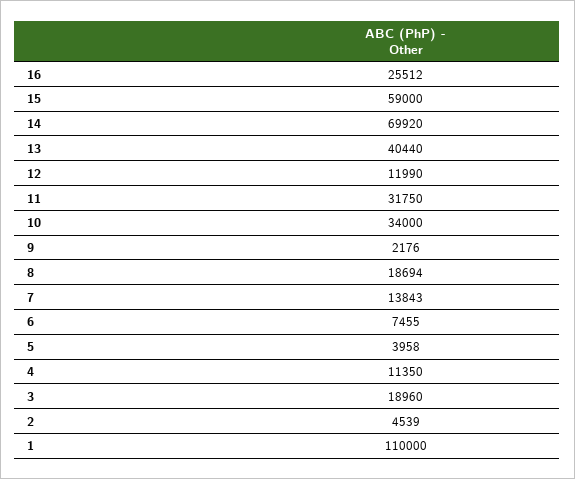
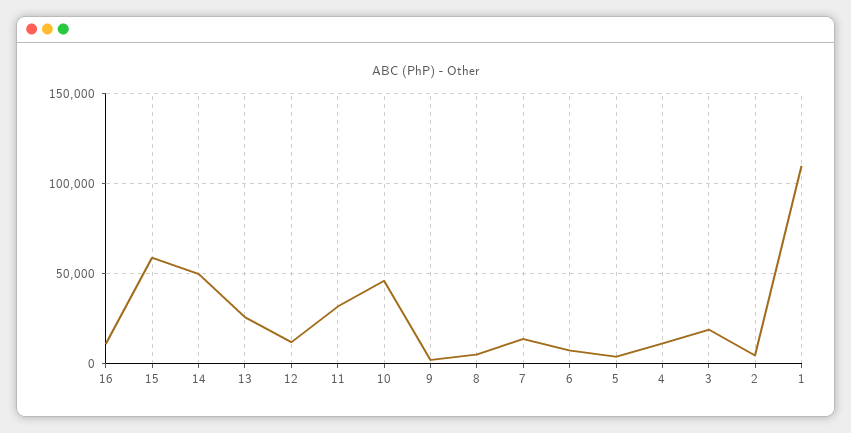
  {
-   "16": 25512,
+   "16": 10000,
    "15": 59000,
-   "14": 69920,
+   "14": 50000,
-   "13": 40440,
+   "13": 25000,
    "12": 11990,
    "11": 31750,
-   "10": 34000,
+   "10": 45000,
    "9": 2176,
-   "8": 18694,
+   "8": 5000,
    "7": 13843,
    "6": 7455,
    "5": 3958,
    "4": 11350,
    "3": 18960,
    "2": 4539,
    "1": 110000
  }

